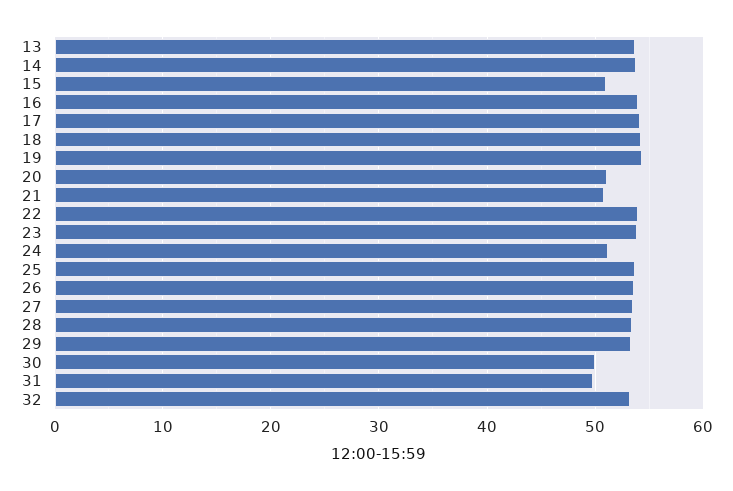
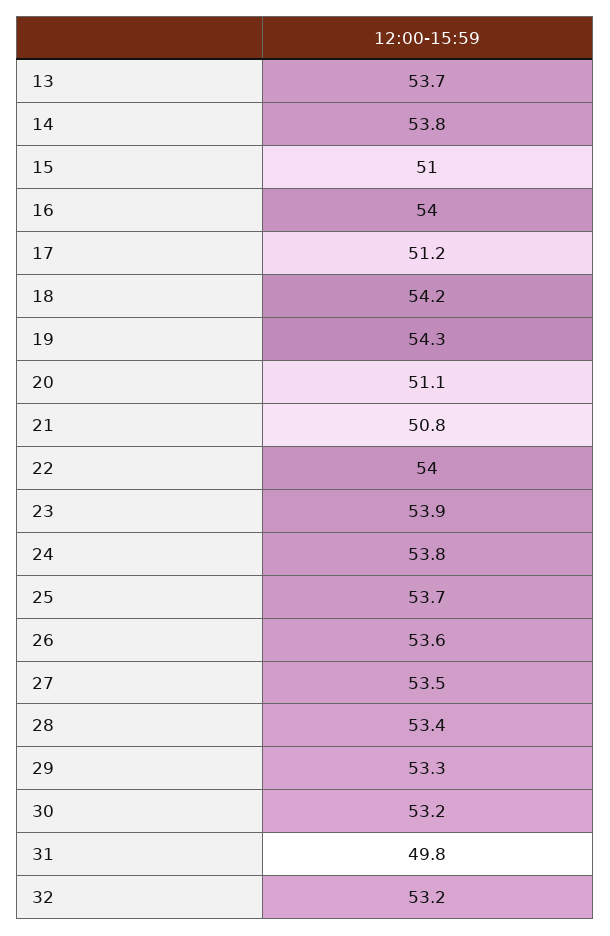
  {
    "13": 53.7,
    "14": 53.8,
    "15": 51,
    "16": 54,
-   "17": 54,
+   "17": 51.2,
    "18": 54.2,
    "19": 54.3,
    "20": 51.1,
    "21": 50.8,
    "22": 54,
    "23": 53.9,
-   "24": 51,
+   "24": 53.8,
    "25": 53.7,
    "26": 53.6,
    "27": 53.5,
    "28": 53.4,
    "29": 53.3,
-   "30": 50,
+   "30": 53.2,
    "31": 49.8,
    "32": 53.2
  }

